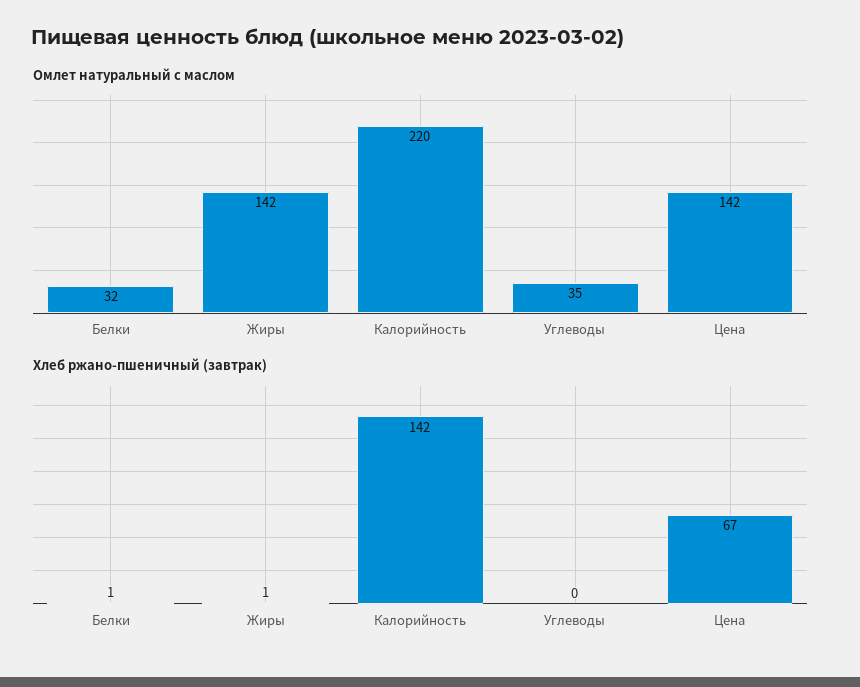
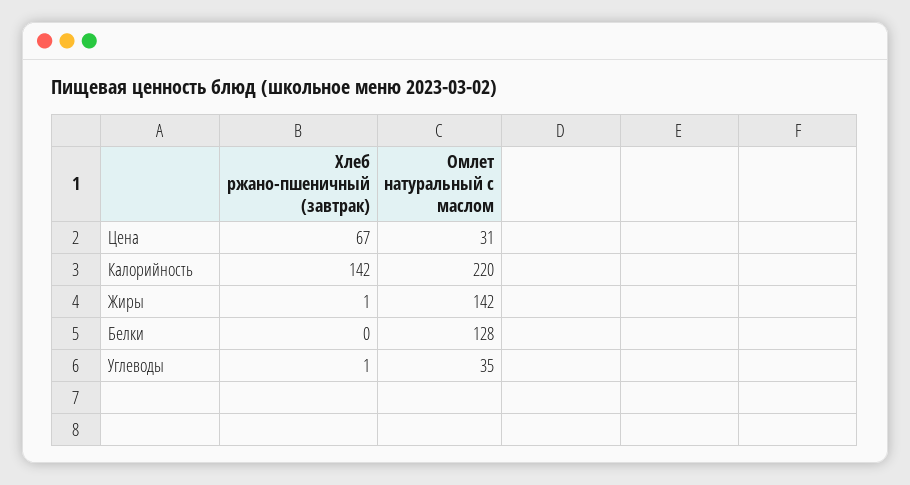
  {
    "Омлет натуральный с маслом": {
-     "Белки": 32,
+     "Белки": 128,
      "Жиры": 142,
      "Калорийность": 220,
      "Углеводы": 35,
-     "Цена": 142
+     "Цена": 31
    },
    "Хлеб ржано-пшеничный (завтрак)": {
-     "Белки": 1,
+     "Белки": 0,
      "Жиры": 1,
      "Калорийность": 142,
-     "Углеводы": 0,
+     "Углеводы": 1,
      "Цена": 67
    }
  }

